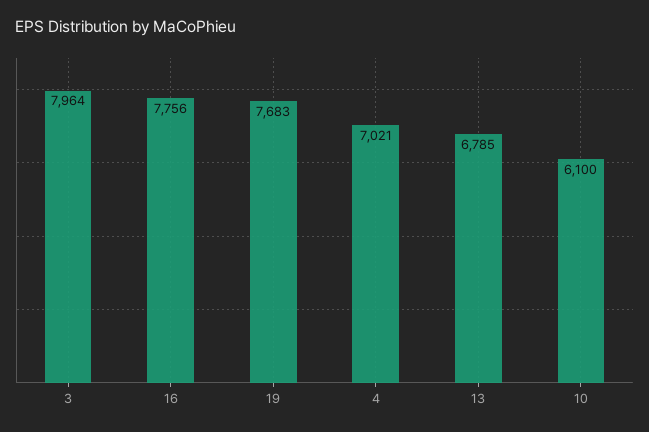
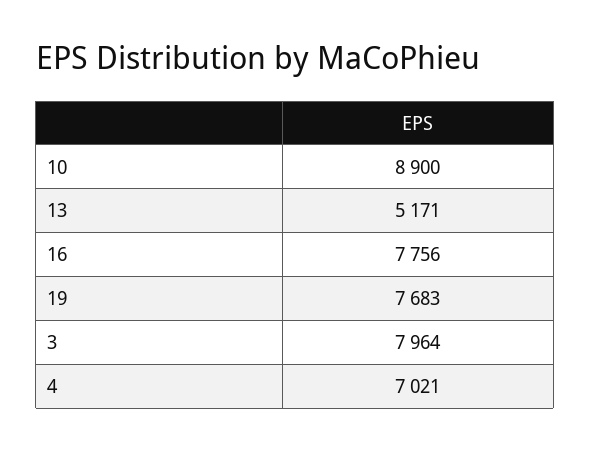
  {
    "3": 7964,
    "16": 7756,
    "19": 7683,
    "4": 7021,
-   "13": 6785,
+   "13": 5171,
-   "10": 6100
+   "10": 8900
  }

